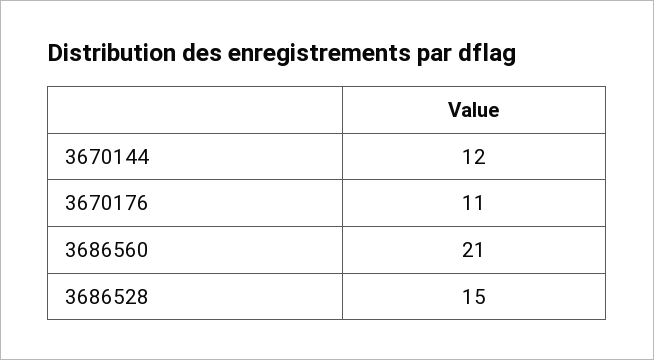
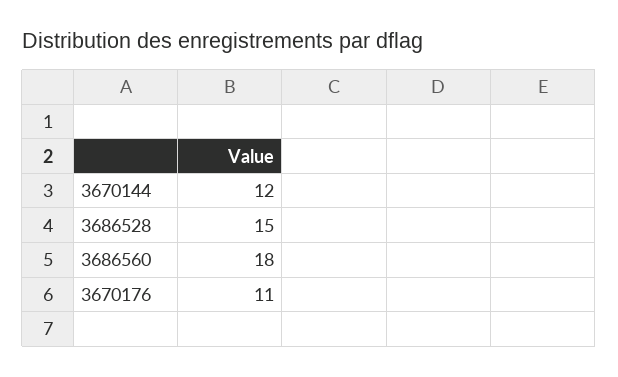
  {
    "3670144": 12,
    "3670176": 11,
-   "3686560": 21,
+   "3686560": 18,
    "3686528": 15
  }

